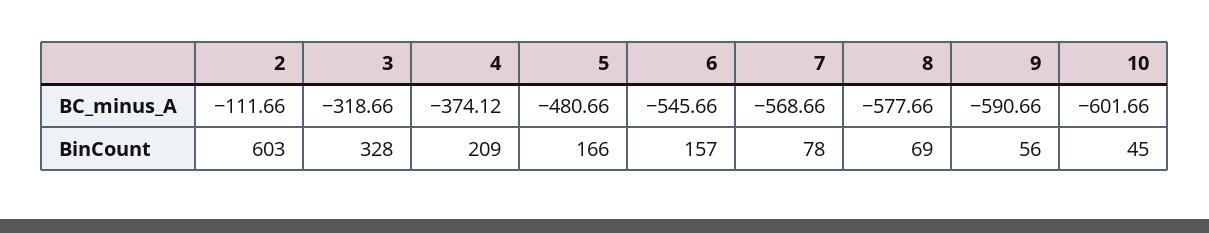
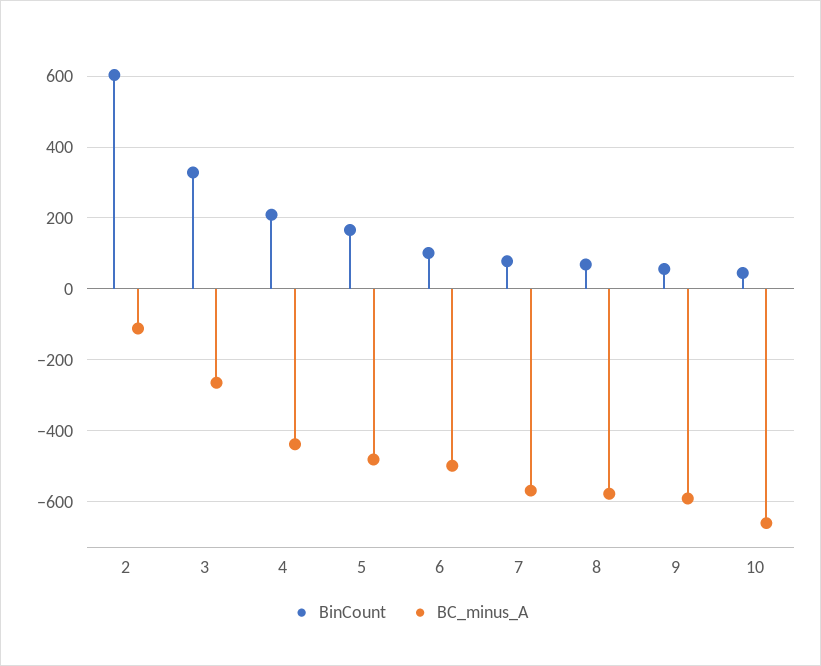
  {
    "BC_minus_A": {
      "2": -111.66,
-     "3": -318.66,
+     "3": -260,
-     "4": -374.12,
+     "4": -440,
      "5": -480.66,
-     "6": -545.66,
+     "6": -500,
      "7": -568.66,
      "8": -577.66,
      "9": -590.66,
-     "10": -601.66
+     "10": -660
    },
    "BinCount": {
      "2": 603,
      "3": 328,
      "4": 209,
      "5": 166,
-     "6": 157,
+     "6": 100,
      "7": 78,
      "8": 69,
      "9": 56,
      "10": 45
    }
  }

